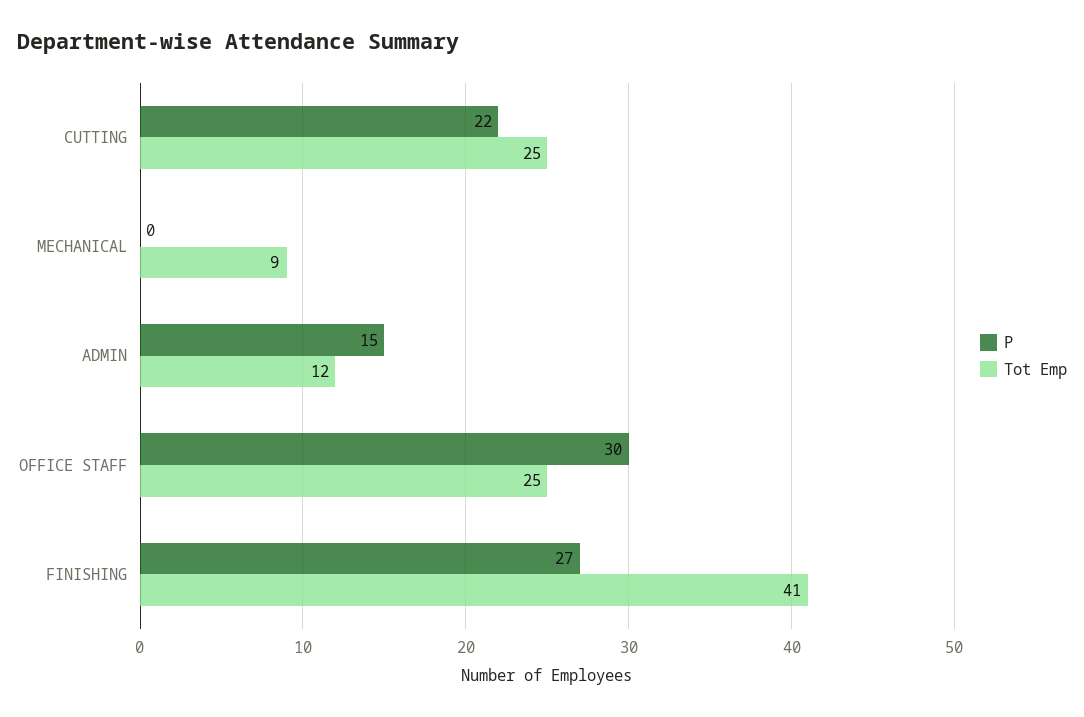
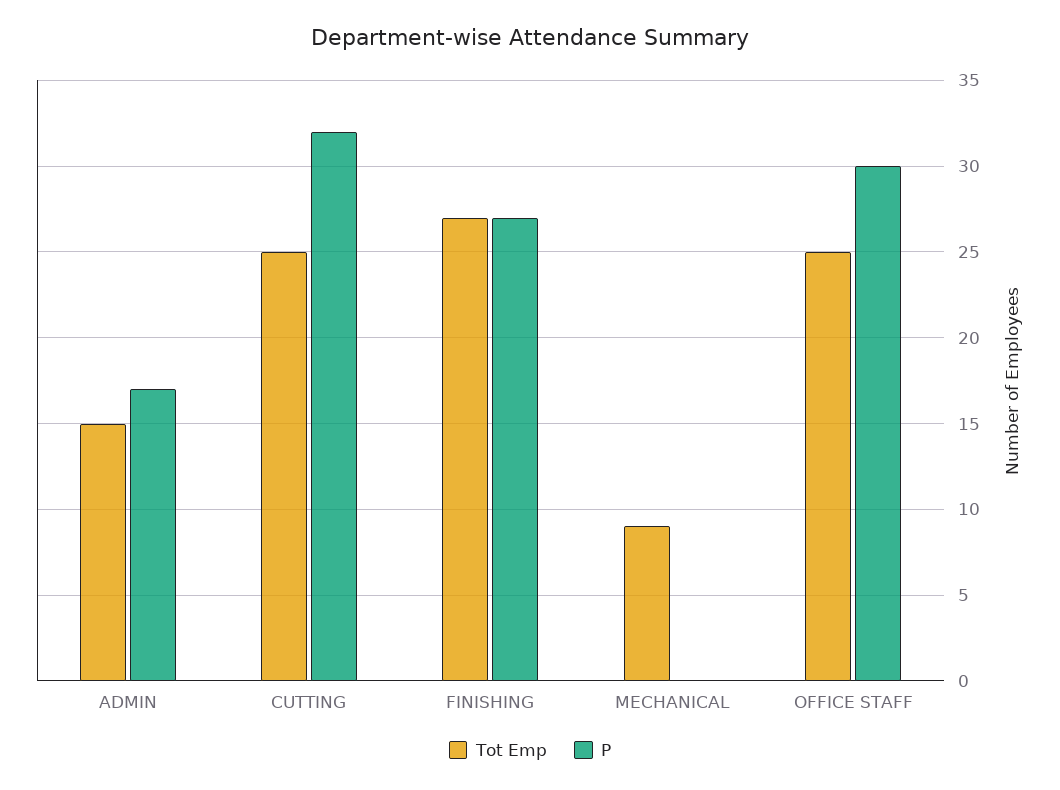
  {
    "P": {
-     "CUTTING": 22,
+     "CUTTING": 32,
      "MECHANICAL": 0,
-     "ADMIN": 15,
+     "ADMIN": 17,
      "OFFICE STAFF": 30,
      "FINISHING": 27
    },
    "Tot Emp": {
      "CUTTING": 25,
      "MECHANICAL": 9,
-     "ADMIN": 12,
+     "ADMIN": 15,
      "OFFICE STAFF": 25,
-     "FINISHING": 41
+     "FINISHING": 27
    }
  }

